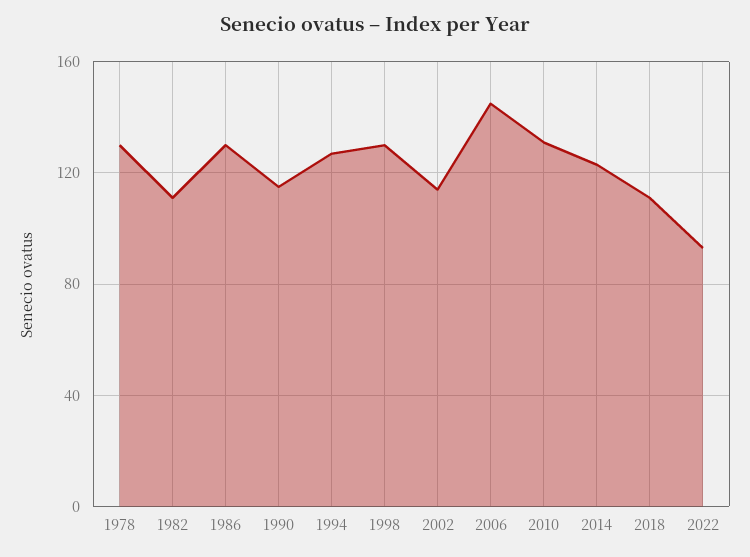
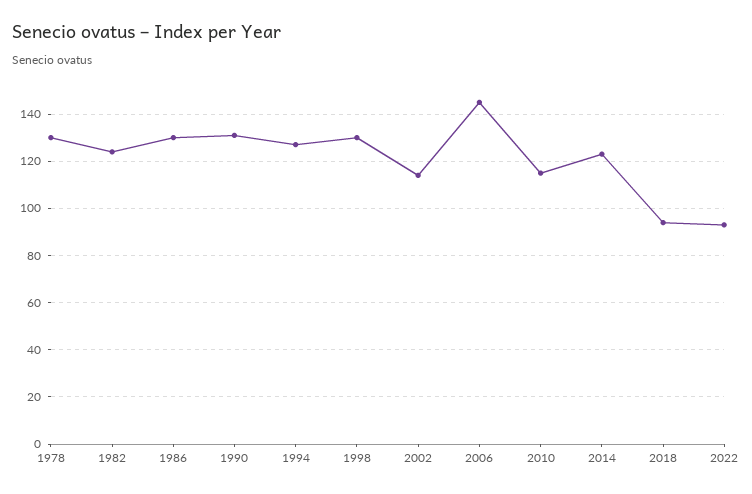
  {
    "1978": 130,
-   "1982": 110,
+   "1982": 125,
    "1986": 130,
-   "1990": 115,
+   "1990": 130,
    "1994": 125,
    "1998": 130,
    "2002": 115,
    "2006": 145,
-   "2010": 130,
+   "2010": 115,
    "2014": 125,
-   "2018": 110,
+   "2018": 95,
    "2022": 95
  }

